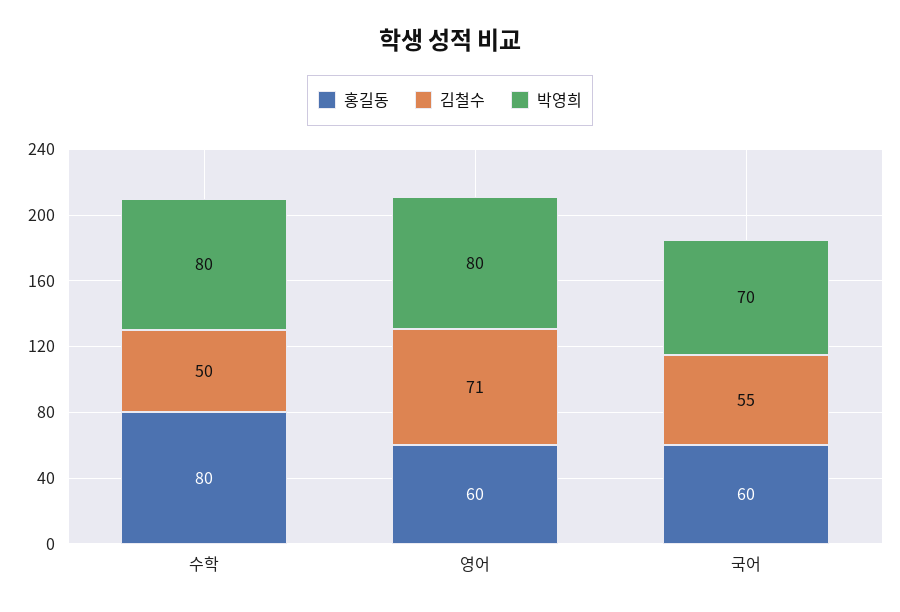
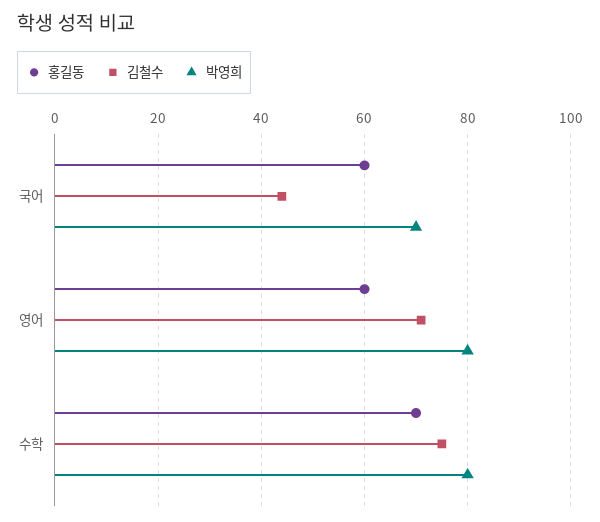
  {
    "홍길동": {
-     "수학": 80,
+     "수학": 70,
      "영어": 60,
      "국어": 60
    },
    "김철수": {
-     "수학": 50,
+     "수학": 75,
      "영어": 71,
-     "국어": 55
+     "국어": 45
    },
    "박영희": {
      "수학": 80,
      "영어": 80,
      "국어": 70
    }
  }

